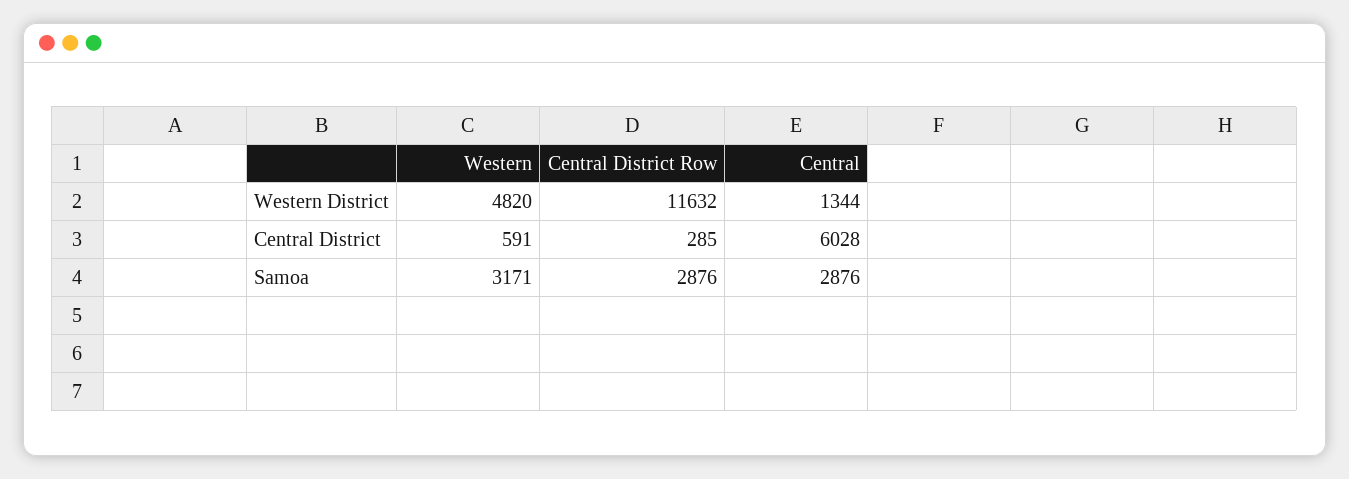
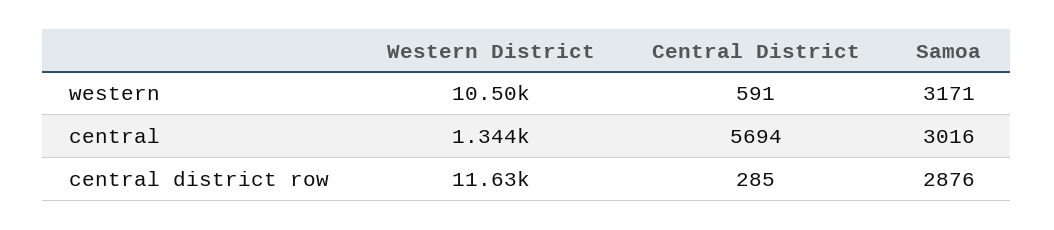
  {
    "Western": {
-     "Western District": 4820,
+     "Western District": 10500,
      "Central District": 591,
      "Samoa": 3171
    },
    "Central District Row": {
      "Western District": 11632,
      "Central District": 285,
      "Samoa": 2876
    },
    "Central": {
      "Western District": 1344,
-     "Central District": 6028,
+     "Central District": 5694,
-     "Samoa": 2876
+     "Samoa": 3016
    }
  }

